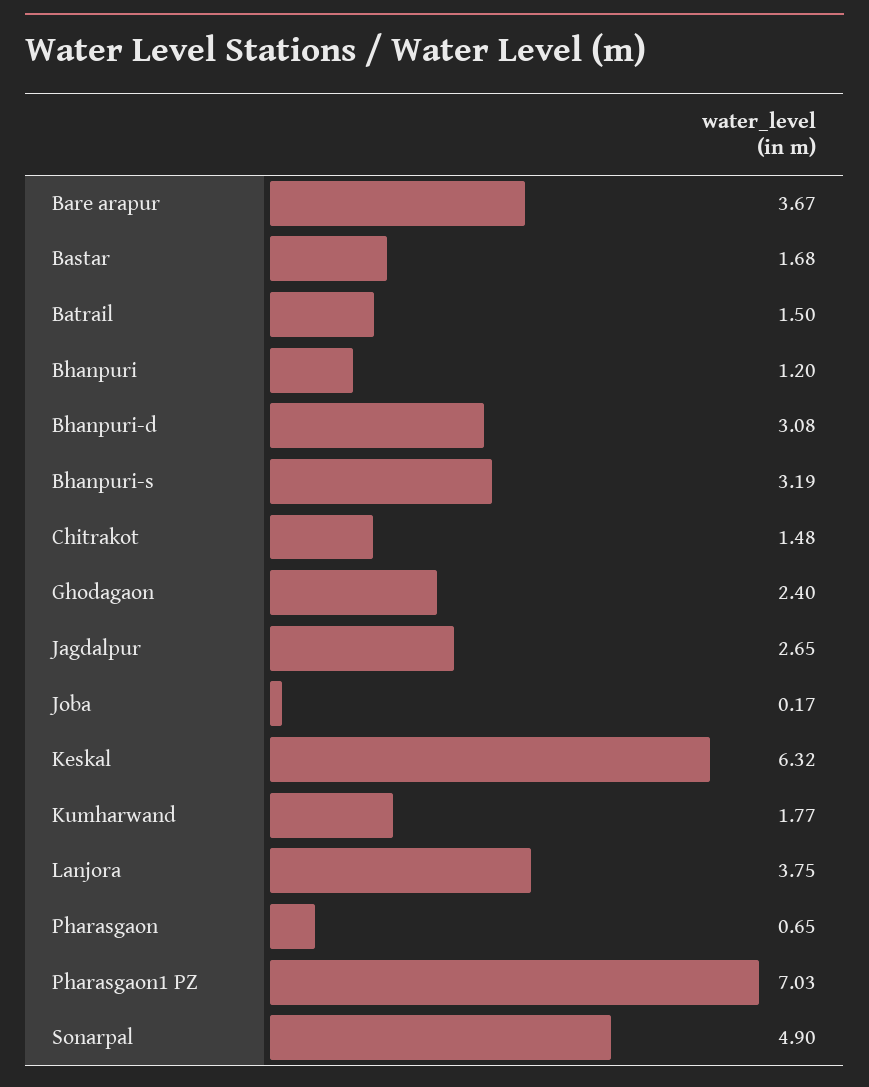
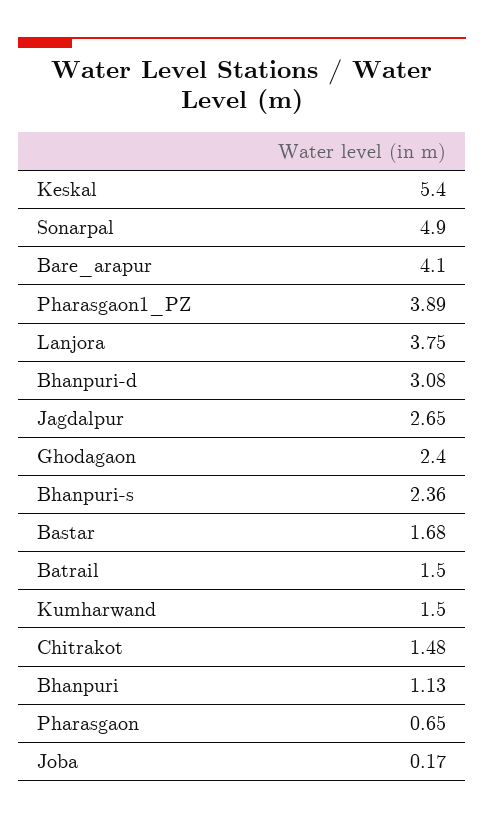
  {
-   "Bare arapur": 3.67,
+   "Bare arapur": 4.1,
    "Bastar": 1.68,
    "Batrail": 1.5,
-   "Bhanpuri": 1.2,
+   "Bhanpuri": 1.13,
    "Bhanpuri-d": 3.08,
-   "Bhanpuri-s": 3.19,
+   "Bhanpuri-s": 2.36,
    "Chitrakot": 1.48,
    "Ghodagaon": 2.4,
    "Jagdalpur": 2.65,
    "Joba": 0.17,
-   "Keskal": 6.32,
+   "Keskal": 5.4,
-   "Kumharwand": 1.77,
+   "Kumharwand": 1.5,
    "Lanjora": 3.75,
    "Pharasgaon": 0.65,
-   "Pharasgaon1 PZ": 7.03,
+   "Pharasgaon1 PZ": 3.89,
    "Sonarpal": 4.9
  }

